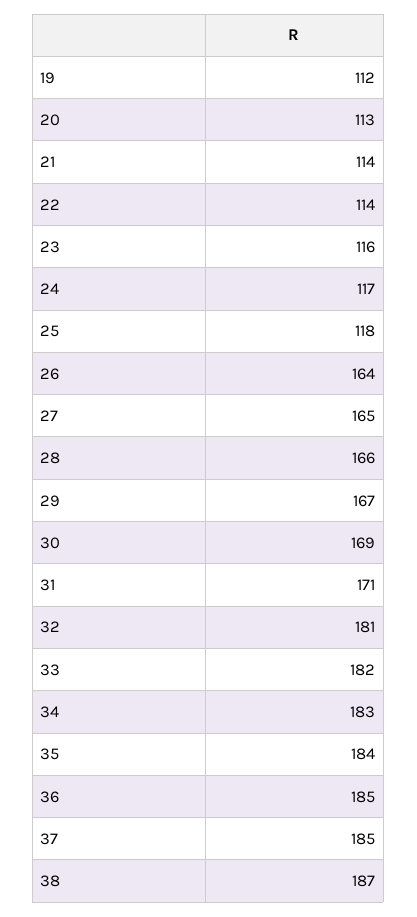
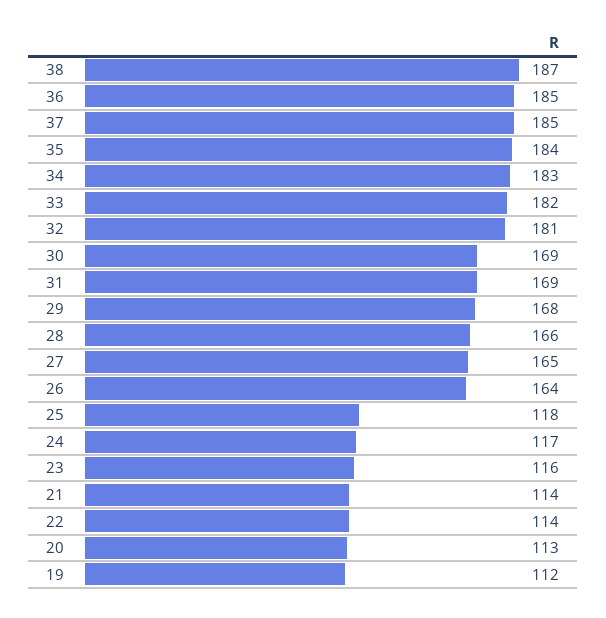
  {
    "19": 112,
    "20": 113,
    "21": 114,
    "22": 114,
    "23": 116,
    "24": 117,
    "25": 118,
    "26": 164,
    "27": 165,
    "28": 166,
-   "29": 167,
+   "29": 168,
    "30": 169,
-   "31": 171,
+   "31": 169,
    "32": 181,
    "33": 182,
    "34": 183,
    "35": 184,
    "36": 185,
    "37": 185,
    "38": 187
  }

